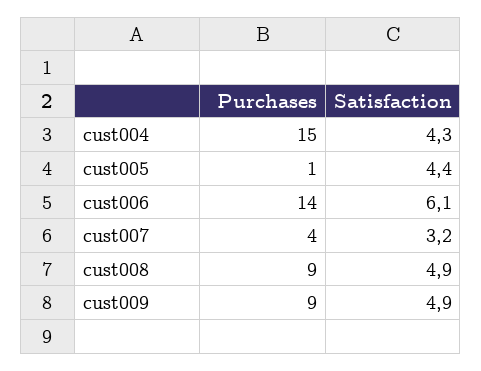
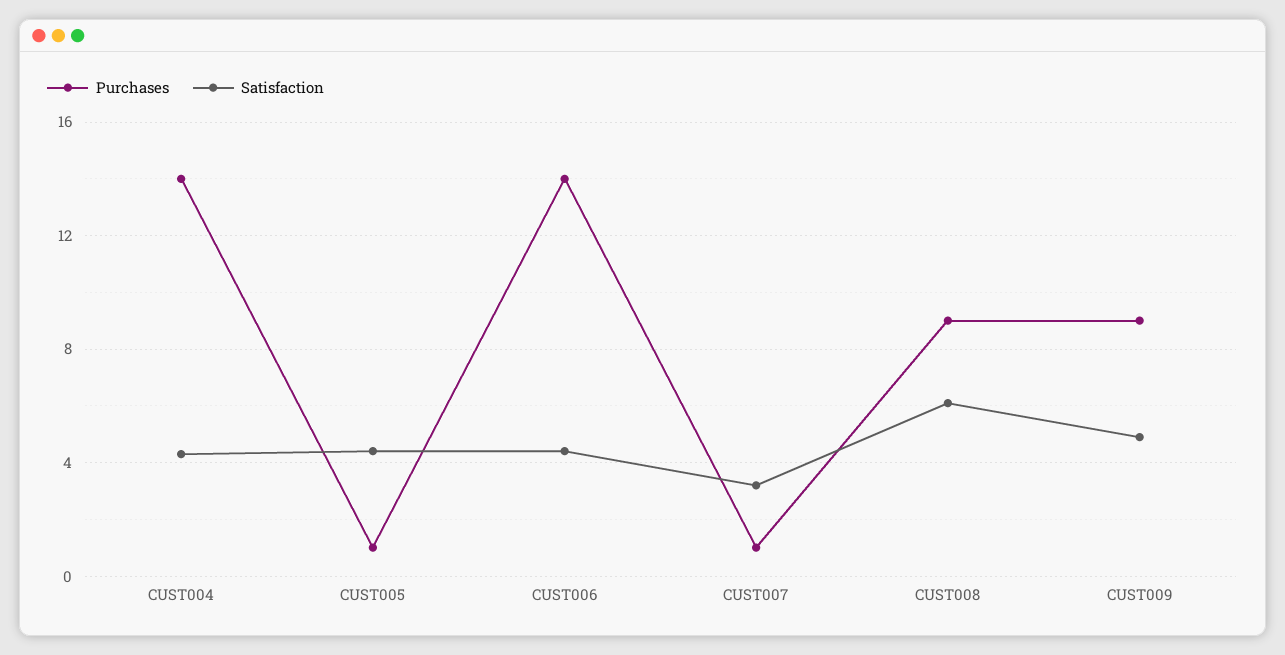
  {
    "Purchases": {
-     "cust004": 15,
+     "cust004": 14,
      "cust005": 1,
      "cust006": 14,
-     "cust007": 4,
+     "cust007": 1,
      "cust008": 9,
      "cust009": 9
    },
    "Satisfaction": {
      "cust004": 4.3,
      "cust005": 4.4,
-     "cust006": 6.1,
+     "cust006": 4.5,
      "cust007": 3.2,
-     "cust008": 4.9,
+     "cust008": 6,
      "cust009": 4.9
    }
  }

